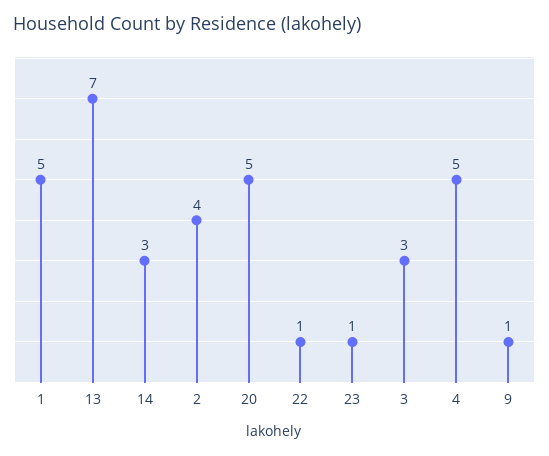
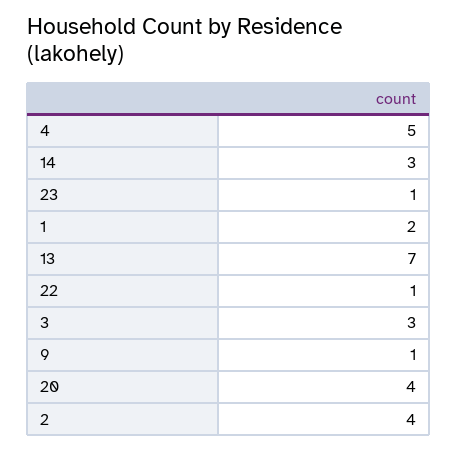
  {
-   "1": 5,
+   "1": 2,
    "13": 7,
    "14": 3,
    "2": 4,
-   "20": 5,
+   "20": 4,
    "22": 1,
    "23": 1,
    "3": 3,
    "4": 5,
    "9": 1
  }

